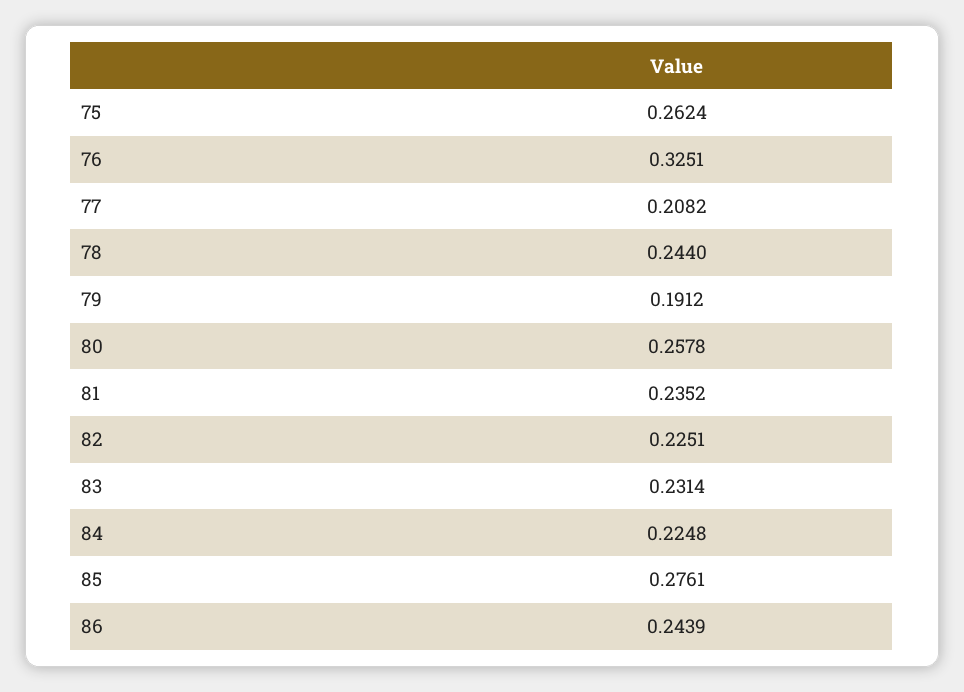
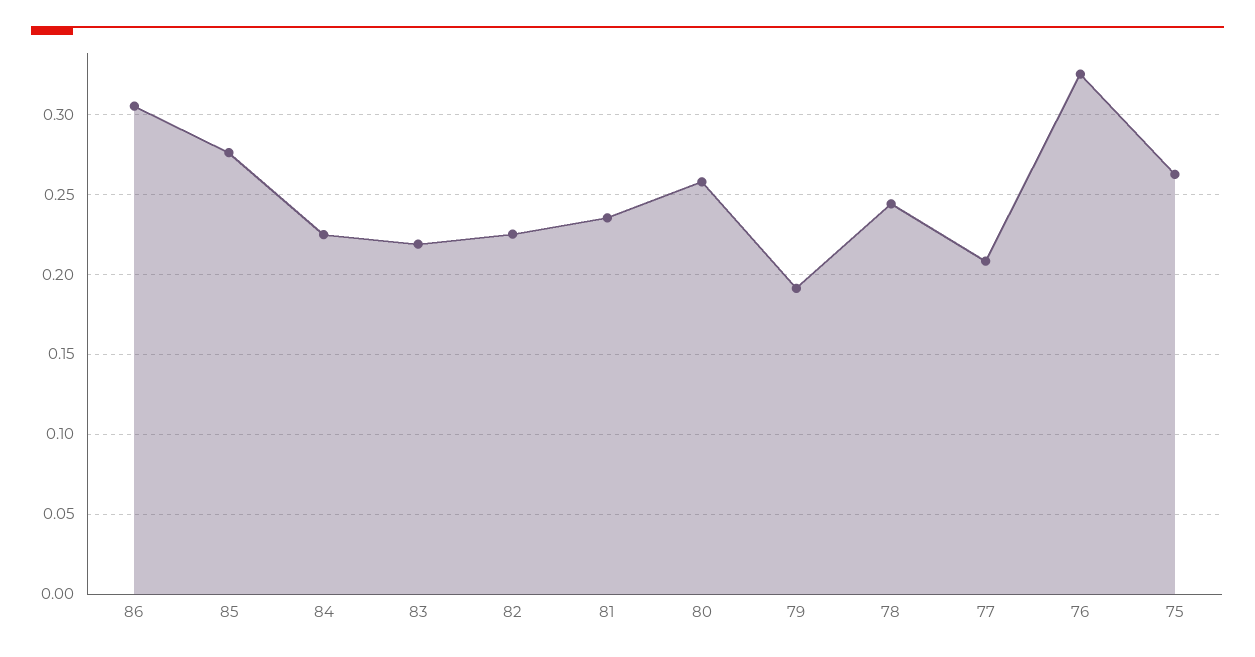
  {
    "75": 0.2624,
    "76": 0.3251,
    "77": 0.2082,
    "78": 0.244,
    "79": 0.1912,
    "80": 0.2578,
    "81": 0.2352,
    "82": 0.2251,
-   "83": 0.2314,
+   "83": 0.22,
    "84": 0.2248,
    "85": 0.2761,
-   "86": 0.2439
+   "86": 0.305
  }

